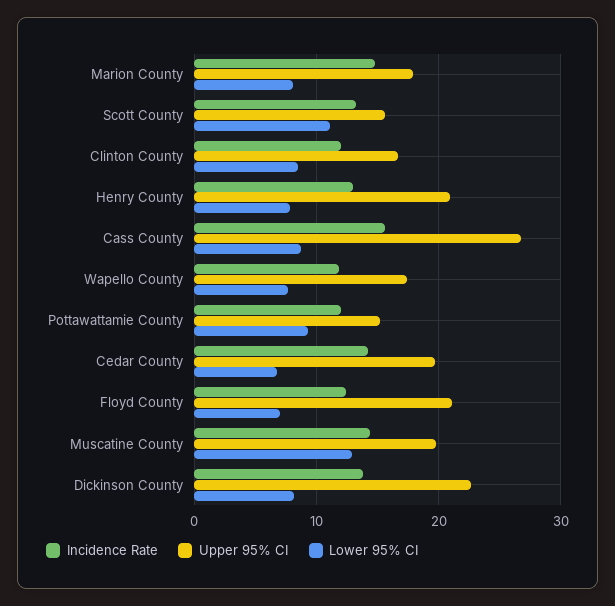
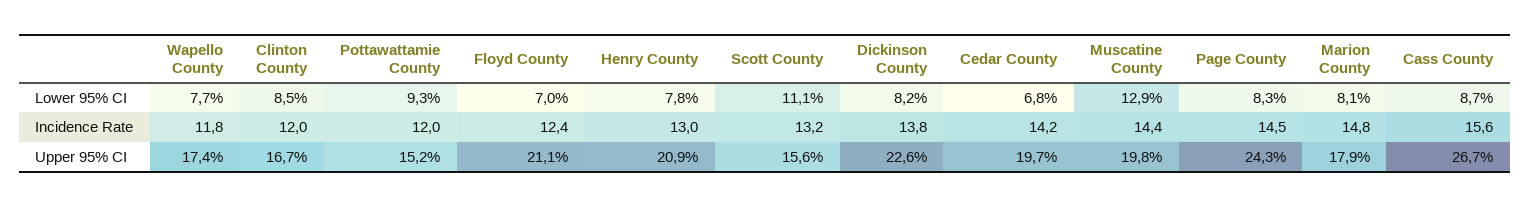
  {
    "Incidence Rate": {
      "Marion County": 14.8,
      "Scott County": 13.2,
      "Clinton County": 12,
      "Henry County": 13,
      "Cass County": 15.6,
      "Wapello County": 11.8,
      "Pottawattamie County": 12,
      "Cedar County": 14.2,
      "Floyd County": 12.4,
      "Muscatine County": 14.4,
-     "Dickinson County": 13.8
+     "Dickinson County": 13.8,
+     "Page County": 14.5
    },
    "Upper 95% CI": {
      "Marion County": 17.9,
      "Scott County": 15.6,
      "Clinton County": 16.7,
      "Henry County": 20.9,
      "Cass County": 26.7,
      "Wapello County": 17.4,
      "Pottawattamie County": 15.2,
      "Cedar County": 19.7,
      "Floyd County": 21.1,
      "Muscatine County": 19.8,
-     "Dickinson County": 22.6
+     "Dickinson County": 22.6,
+     "Page County": 24.3
    },
    "Lower 95% CI": {
      "Marion County": 8.1,
      "Scott County": 11.1,
      "Clinton County": 8.5,
      "Henry County": 7.8,
      "Cass County": 8.7,
      "Wapello County": 7.7,
      "Pottawattamie County": 9.3,
      "Cedar County": 6.8,
      "Floyd County": 7,
      "Muscatine County": 12.9,
-     "Dickinson County": 8.2
+     "Dickinson County": 8.2,
+     "Page County": 8.3
    }
  }

